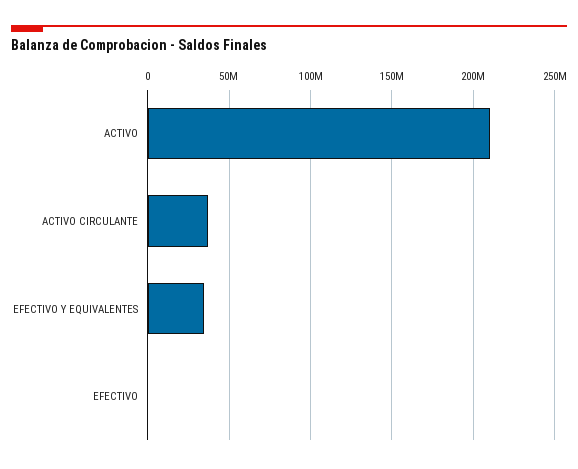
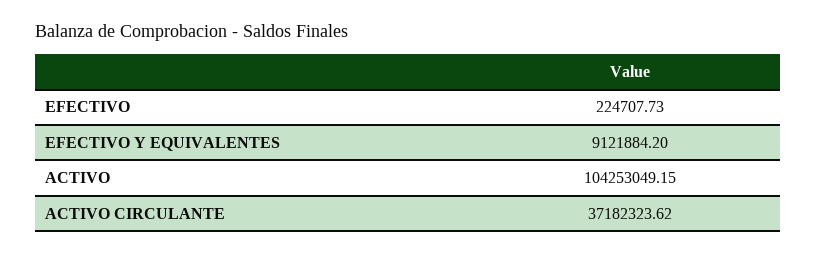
  {
-   "ACTIVO": 210000000,
+   "ACTIVO": 104253049.15,
    "ACTIVO CIRCULANTE": 37182323.62,
-   "EFECTIVO Y EQUIVALENTES": 35000000,
+   "EFECTIVO Y EQUIVALENTES": 9121884.2,
    "EFECTIVO": 224707.73
  }

